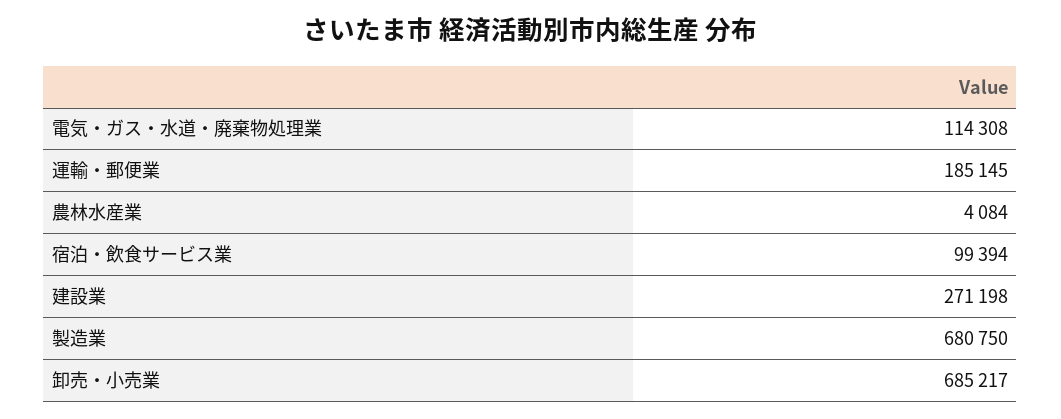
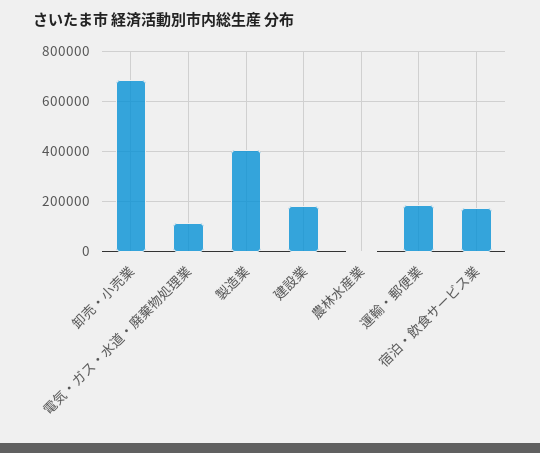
  {
    "電気・ガス・水道・廃棄物処理業": 114308,
    "運輸・郵便業": 185145,
    "農林水産業": 4084,
-   "宿泊・飲食サービス業": 99394,
+   "宿泊・飲食サービス業": 175000,
-   "建設業": 271198,
+   "建設業": 175000,
-   "製造業": 680750,
+   "製造業": 400000,
    "卸売・小売業": 685217
  }

